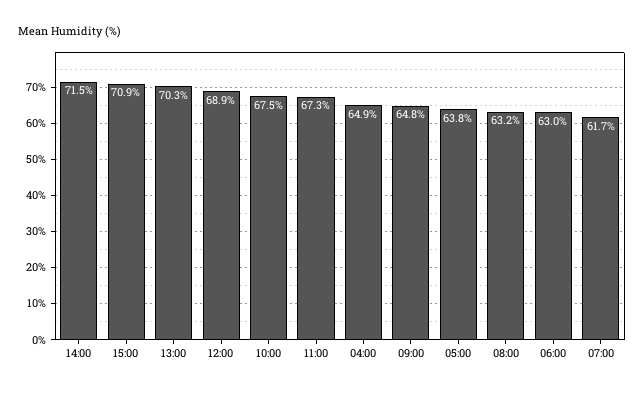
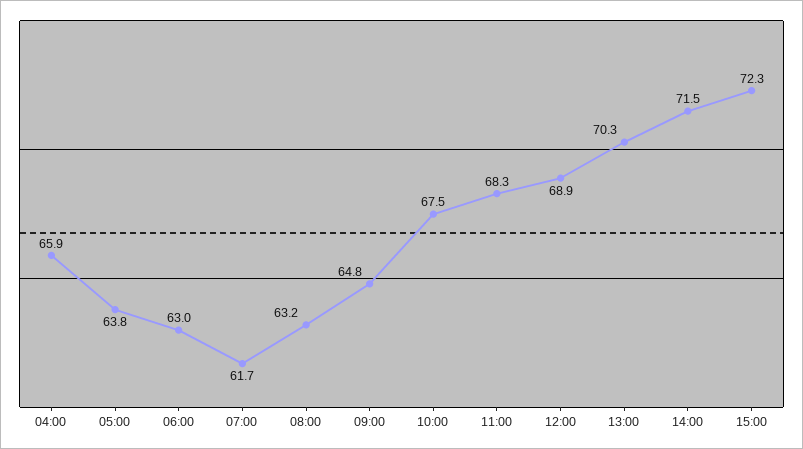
  {
    "14:00": 71.5,
-   "15:00": 70.9,
+   "15:00": 72.3,
    "13:00": 70.3,
    "12:00": 68.9,
    "10:00": 67.5,
-   "11:00": 67.3,
+   "11:00": 68.3,
-   "04:00": 64.9,
+   "04:00": 65.9,
    "09:00": 64.8,
    "05:00": 63.8,
    "08:00": 63.2,
    "06:00": 63,
    "07:00": 61.7
  }

